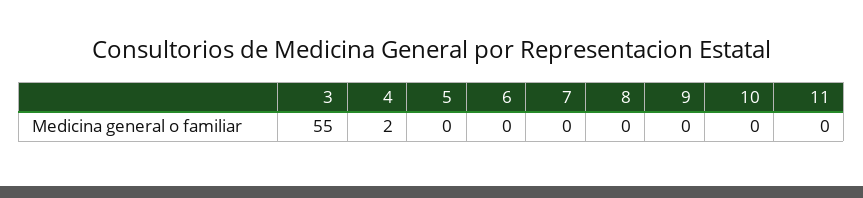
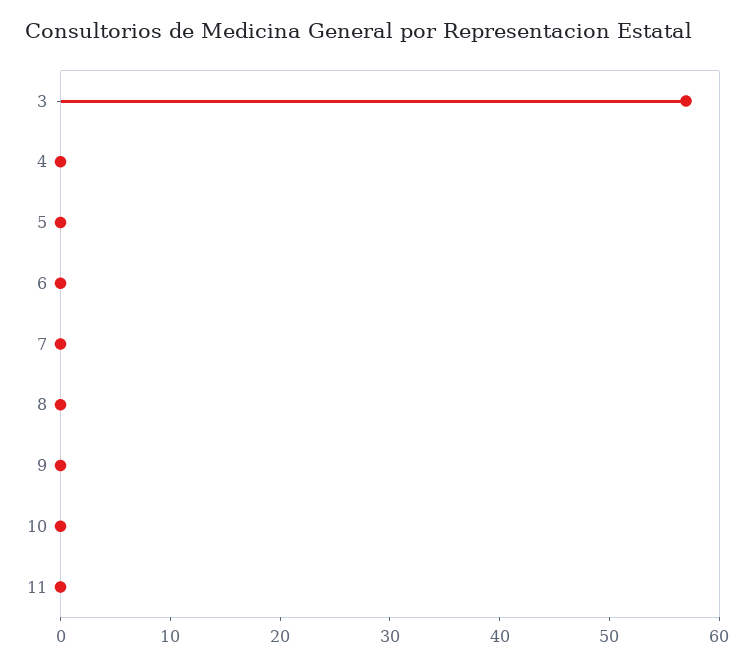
  {
-   "3": 55,
+   "3": 57,
-   "4": 2,
+   "4": 0,
    "5": 0,
    "6": 0,
    "7": 0,
    "8": 0,
    "9": 0,
    "10": 0,
    "11": 0
  }

